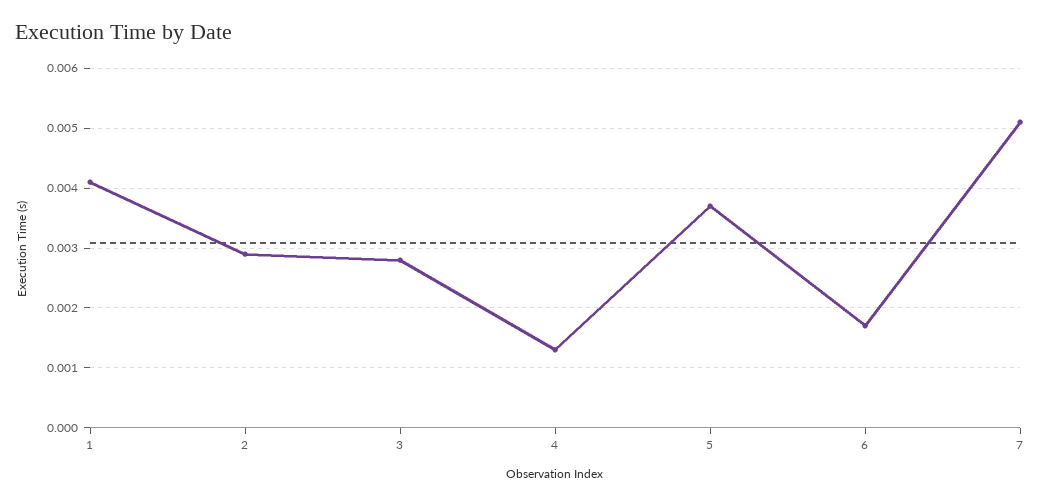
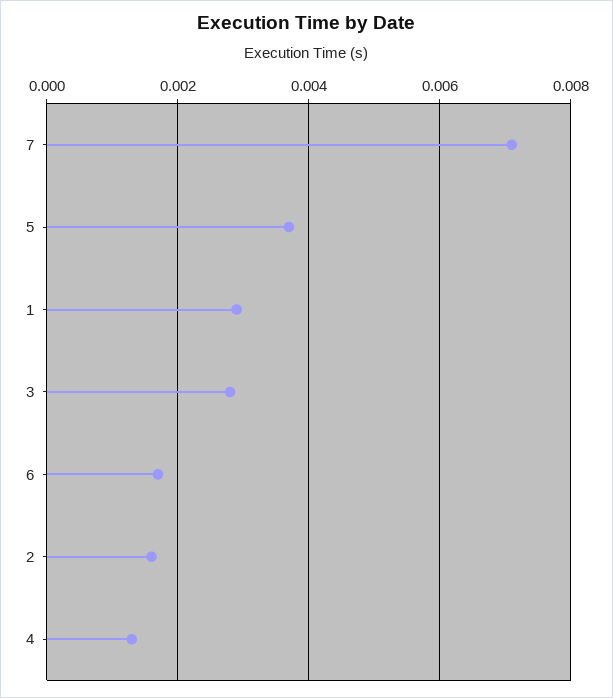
  {
-   "1": 0.004,
+   "1": 0.003,
-   "2": 0.003,
+   "2": 0.0015,
    "3": 0.003,
    "4": 0.0015,
    "5": 0.0035,
    "6": 0.0015,
-   "7": 0.005
+   "7": 0.007
  }

